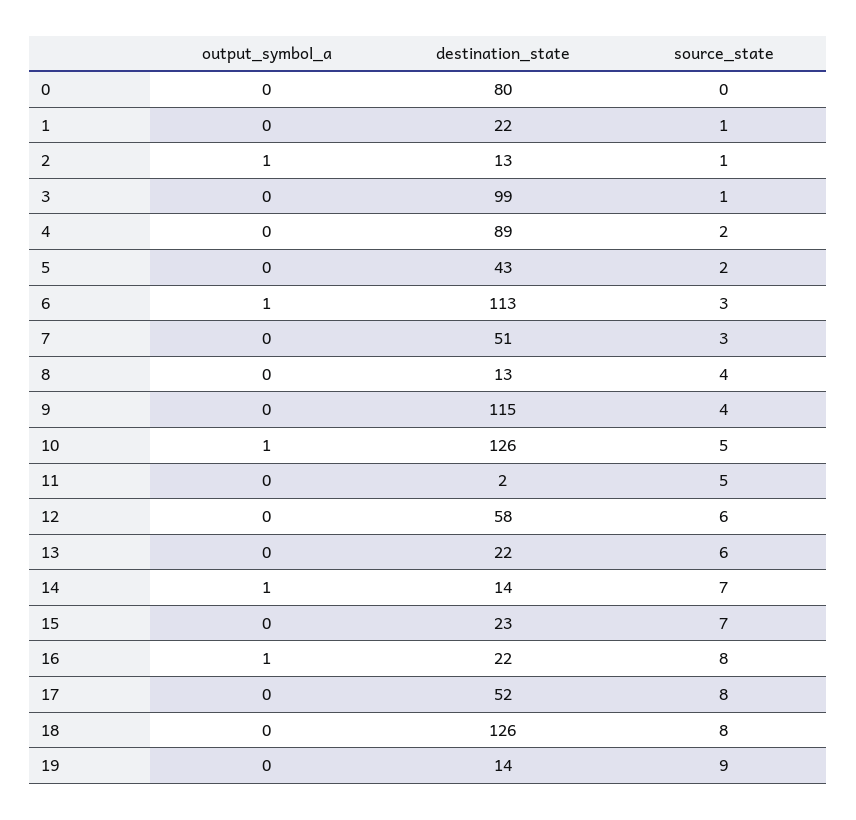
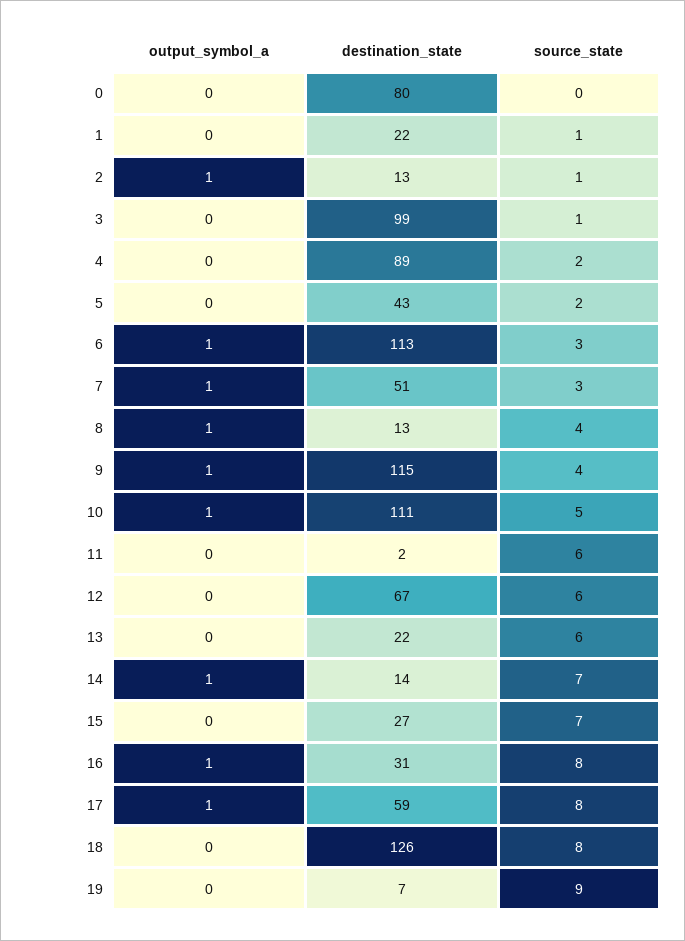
  {
    "output_symbol_a": {
      "0": 0,
      "1": 0,
      "2": 1,
      "3": 0,
      "4": 0,
      "5": 0,
      "6": 1,
-     "7": 0,
+     "7": 1,
-     "8": 0,
+     "8": 1,
-     "9": 0,
+     "9": 1,
      "10": 1,
      "11": 0,
      "12": 0,
      "13": 0,
      "14": 1,
      "15": 0,
      "16": 1,
-     "17": 0,
+     "17": 1,
      "18": 0,
      "19": 0
    },
    "destination_state": {
      "0": 80,
      "1": 22,
      "2": 13,
      "3": 99,
      "4": 89,
      "5": 43,
      "6": 113,
      "7": 51,
      "8": 13,
      "9": 115,
-     "10": 126,
+     "10": 111,
      "11": 2,
-     "12": 58,
+     "12": 67,
      "13": 22,
      "14": 14,
-     "15": 23,
+     "15": 27,
-     "16": 22,
+     "16": 31,
-     "17": 52,
+     "17": 59,
      "18": 126,
-     "19": 14
+     "19": 7
    },
    "source_state": {
      "0": 0,
      "1": 1,
      "2": 1,
      "3": 1,
      "4": 2,
      "5": 2,
      "6": 3,
      "7": 3,
      "8": 4,
      "9": 4,
      "10": 5,
-     "11": 5,
+     "11": 6,
      "12": 6,
      "13": 6,
      "14": 7,
      "15": 7,
      "16": 8,
      "17": 8,
      "18": 8,
      "19": 9
    }
  }

